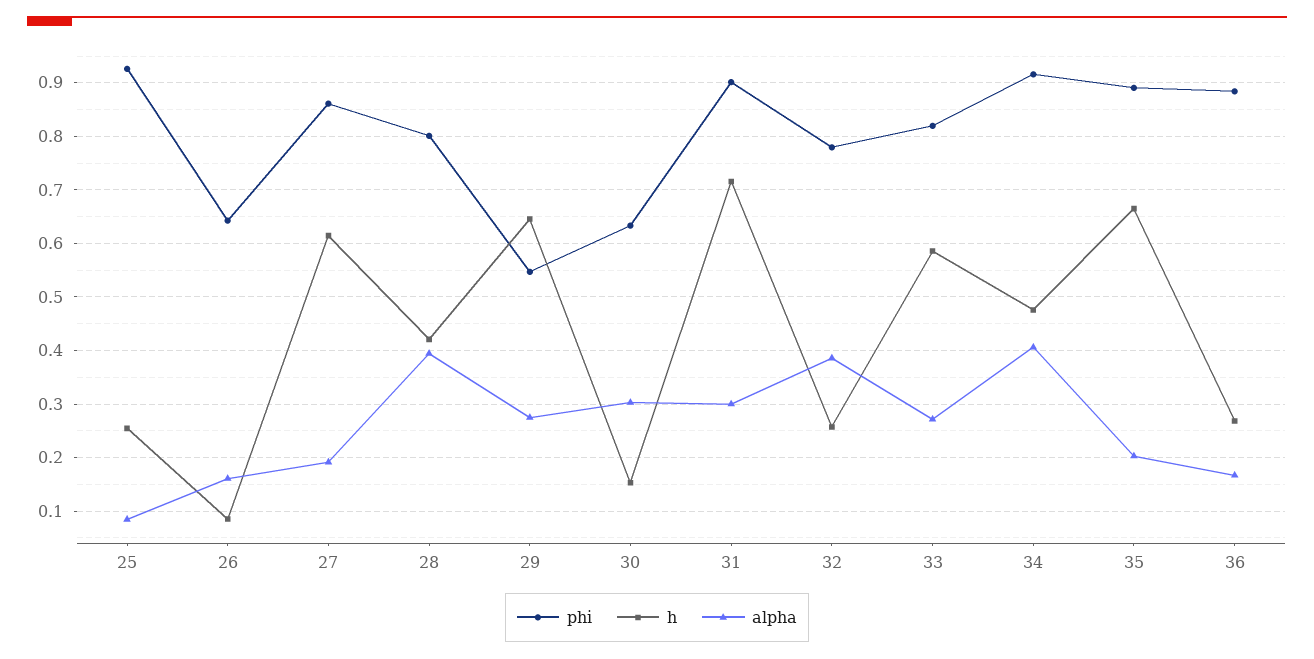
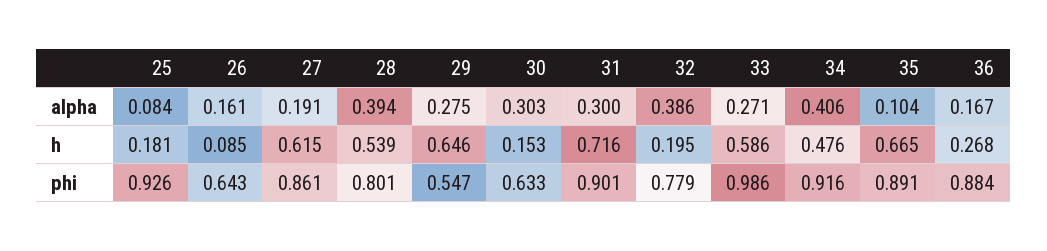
  {
    "phi": {
      "25": 0.926,
      "26": 0.643,
      "27": 0.861,
      "28": 0.801,
      "29": 0.547,
      "30": 0.633,
      "31": 0.901,
      "32": 0.779,
-     "33": 0.82,
+     "33": 0.986,
      "34": 0.916,
      "35": 0.891,
      "36": 0.884
    },
    "h": {
-     "25": 0.26,
+     "25": 0.181,
      "26": 0.085,
      "27": 0.615,
-     "28": 0.42,
+     "28": 0.539,
      "29": 0.646,
      "30": 0.153,
      "31": 0.716,
-     "32": 0.26,
+     "32": 0.195,
      "33": 0.586,
      "34": 0.476,
      "35": 0.665,
      "36": 0.268
    },
    "alpha": {
      "25": 0.084,
      "26": 0.161,
      "27": 0.191,
      "28": 0.394,
      "29": 0.275,
      "30": 0.303,
      "31": 0.3,
      "32": 0.386,
      "33": 0.271,
      "34": 0.406,
-     "35": 0.2,
+     "35": 0.104,
      "36": 0.167
    }
  }

